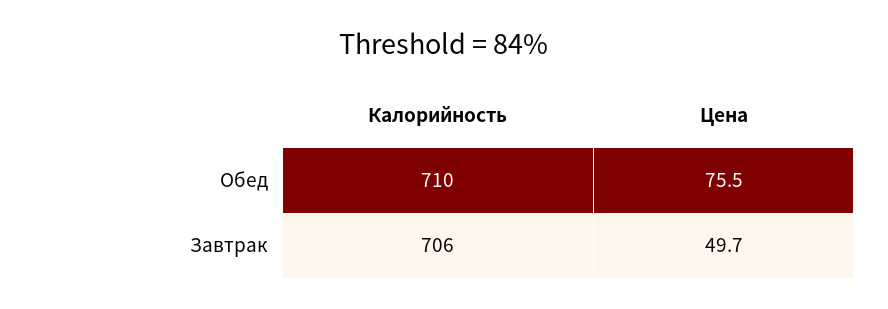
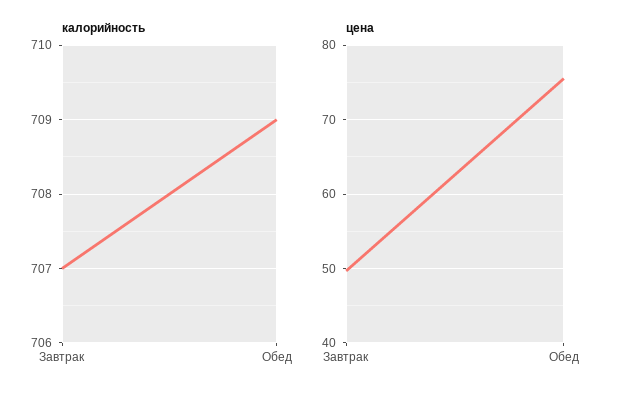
  {
    "Калорийность": {
-     "Обед": 710,
+     "Обед": 709,
-     "Завтрак": 706
+     "Завтрак": 707
    },
    "Цена": {
      "Обед": 75.5,
      "Завтрак": 49.7
    }
  }

